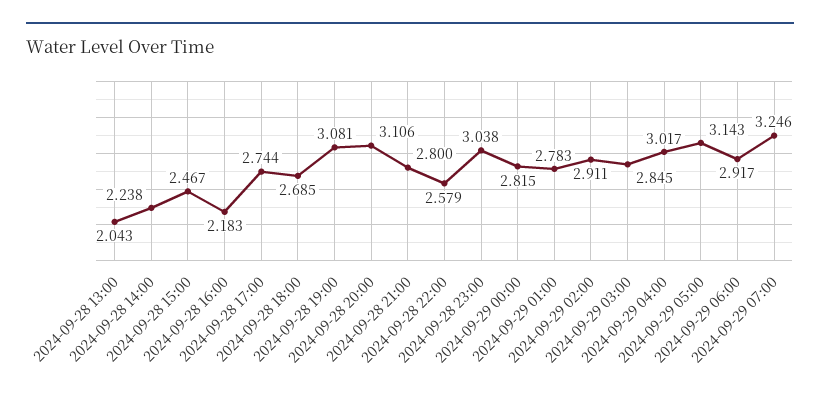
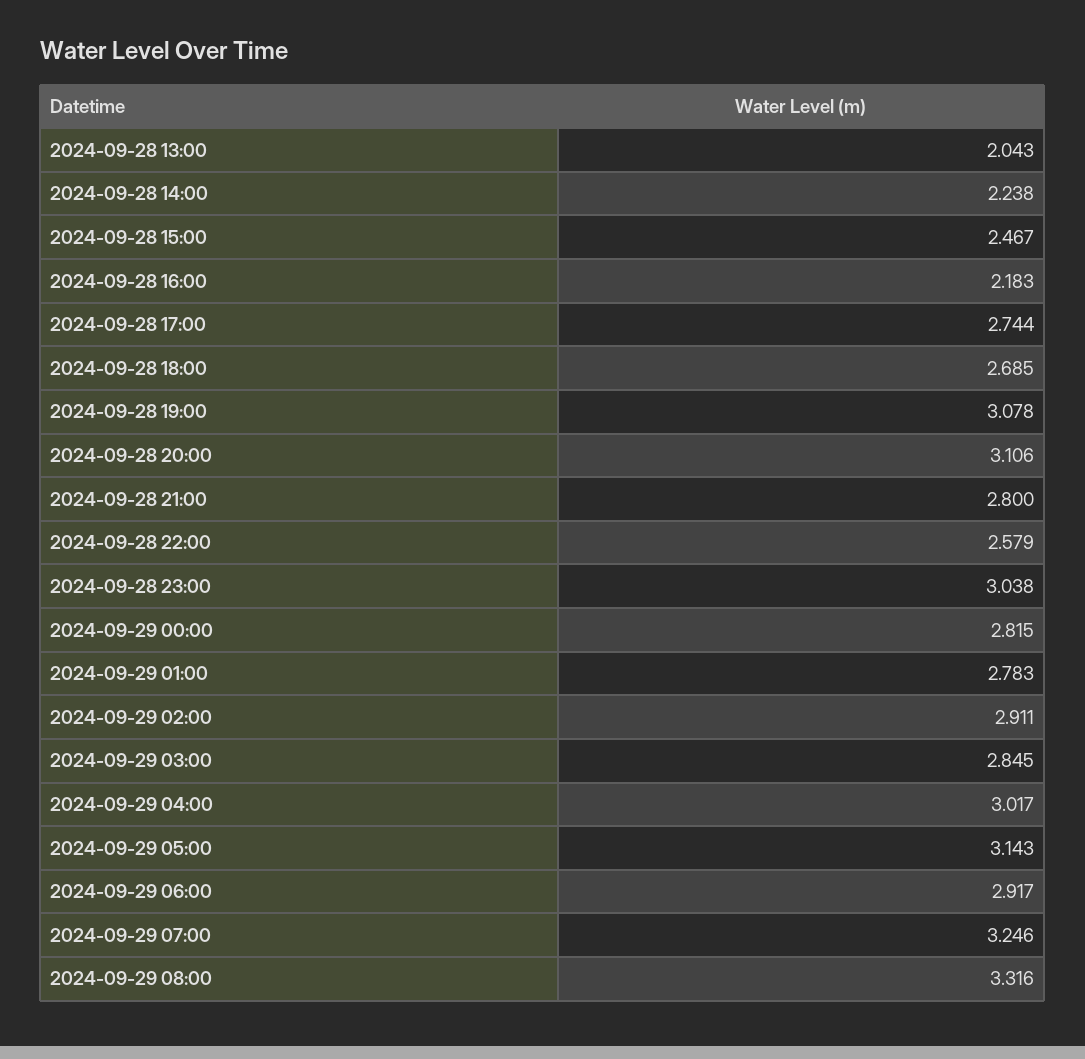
  {
    "2024-09-28 13:00": 2.043,
    "2024-09-28 14:00": 2.238,
    "2024-09-28 15:00": 2.467,
    "2024-09-28 16:00": 2.183,
    "2024-09-28 17:00": 2.744,
    "2024-09-28 18:00": 2.685,
-   "2024-09-28 19:00": 3.081,
+   "2024-09-28 19:00": 3.078,
    "2024-09-28 20:00": 3.106,
    "2024-09-28 21:00": 2.8,
    "2024-09-28 22:00": 2.579,
    "2024-09-28 23:00": 3.038,
    "2024-09-29 00:00": 2.815,
    "2024-09-29 01:00": 2.783,
    "2024-09-29 02:00": 2.911,
    "2024-09-29 03:00": 2.845,
    "2024-09-29 04:00": 3.017,
    "2024-09-29 05:00": 3.143,
    "2024-09-29 06:00": 2.917,
-   "2024-09-29 07:00": 3.246
+   "2024-09-29 07:00": 3.246,
+   "2024-09-29 08:00": 3.316
  }

